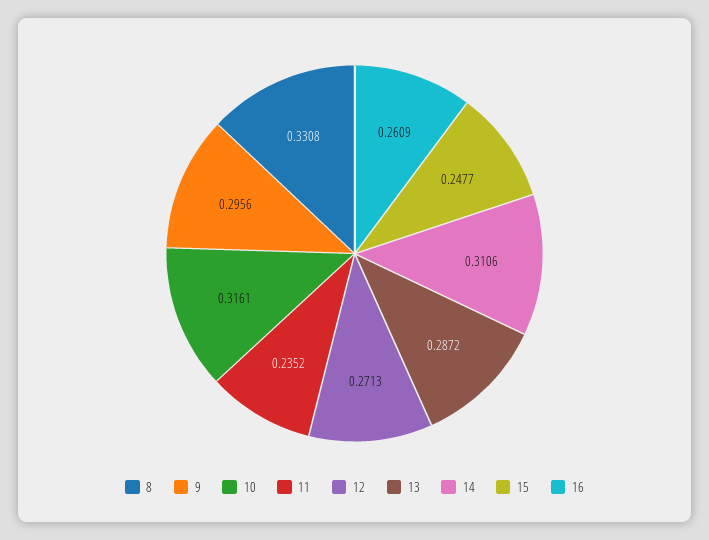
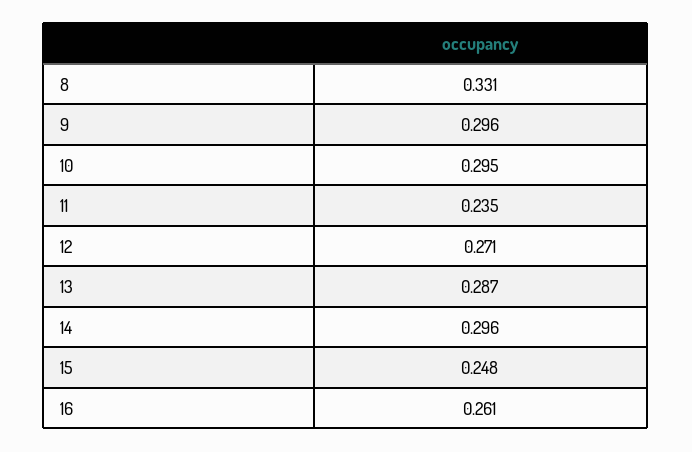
  {
    "8": 0.3308,
    "9": 0.2956,
-   "10": 0.3161,
+   "10": 0.295,
    "11": 0.2352,
    "12": 0.2713,
    "13": 0.2872,
-   "14": 0.3106,
+   "14": 0.296,
    "15": 0.2477,
    "16": 0.2609
  }

